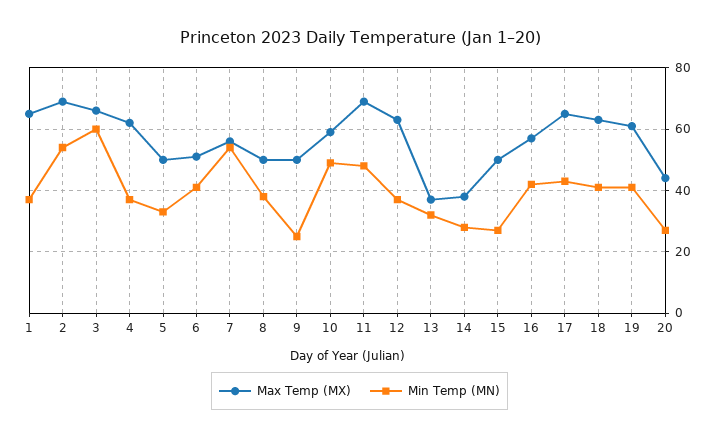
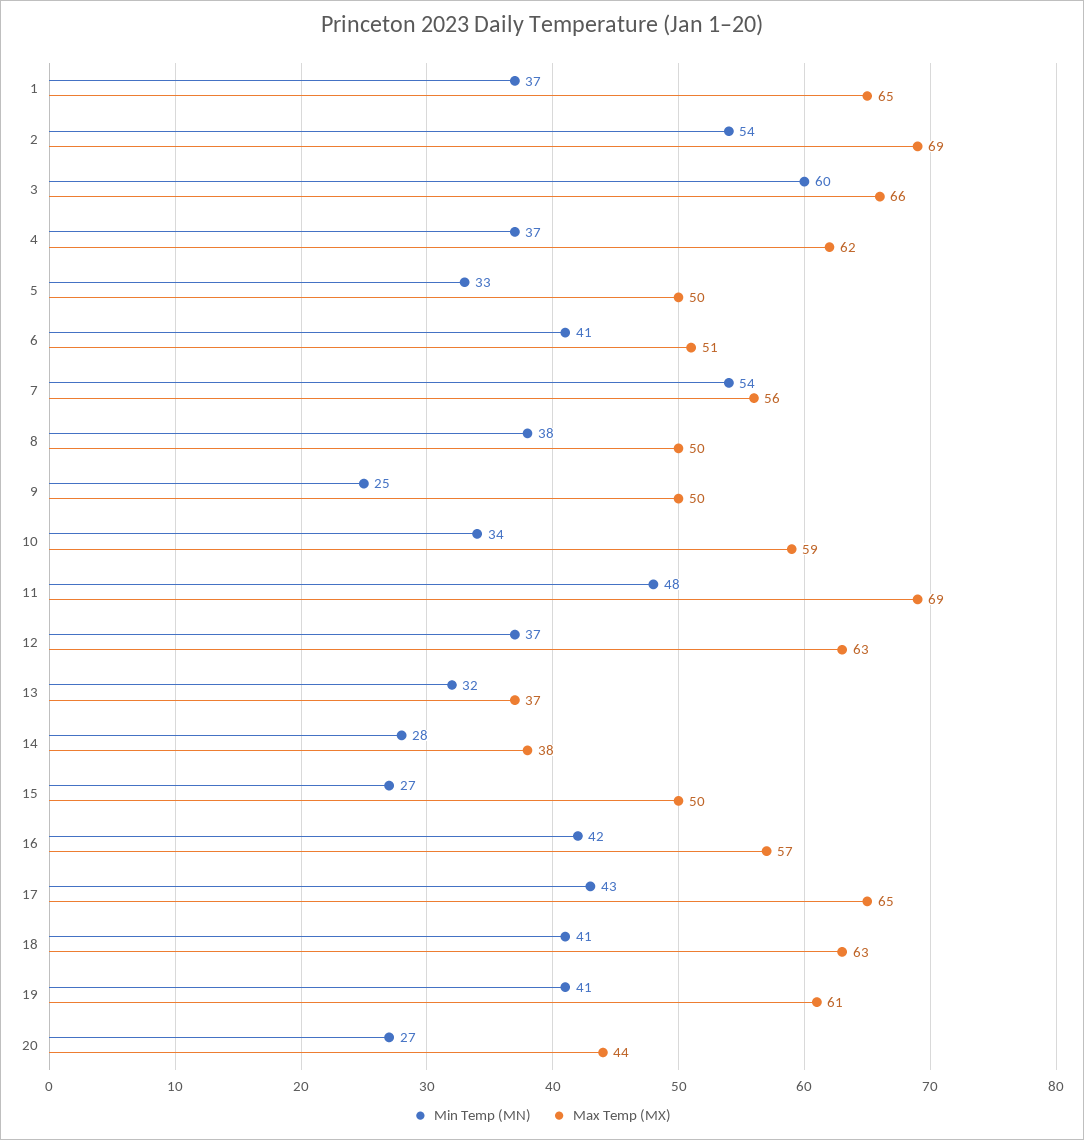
  {
    "Max Temp (MX)": {
      "1": 65,
      "2": 69,
      "3": 66,
      "4": 62,
      "5": 50,
      "6": 51,
      "7": 56,
      "8": 50,
      "9": 50,
      "10": 59,
      "11": 69,
      "12": 63,
      "13": 37,
      "14": 38,
      "15": 50,
      "16": 57,
      "17": 65,
      "18": 63,
      "19": 61,
      "20": 44
    },
    "Min Temp (MN)": {
      "1": 37,
      "2": 54,
      "3": 60,
      "4": 37,
      "5": 33,
      "6": 41,
      "7": 54,
      "8": 38,
      "9": 25,
-     "10": 50,
+     "10": 34,
      "11": 48,
      "12": 37,
      "13": 32,
      "14": 28,
      "15": 27,
      "16": 42,
      "17": 43,
      "18": 41,
      "19": 41,
      "20": 27
    }
  }

